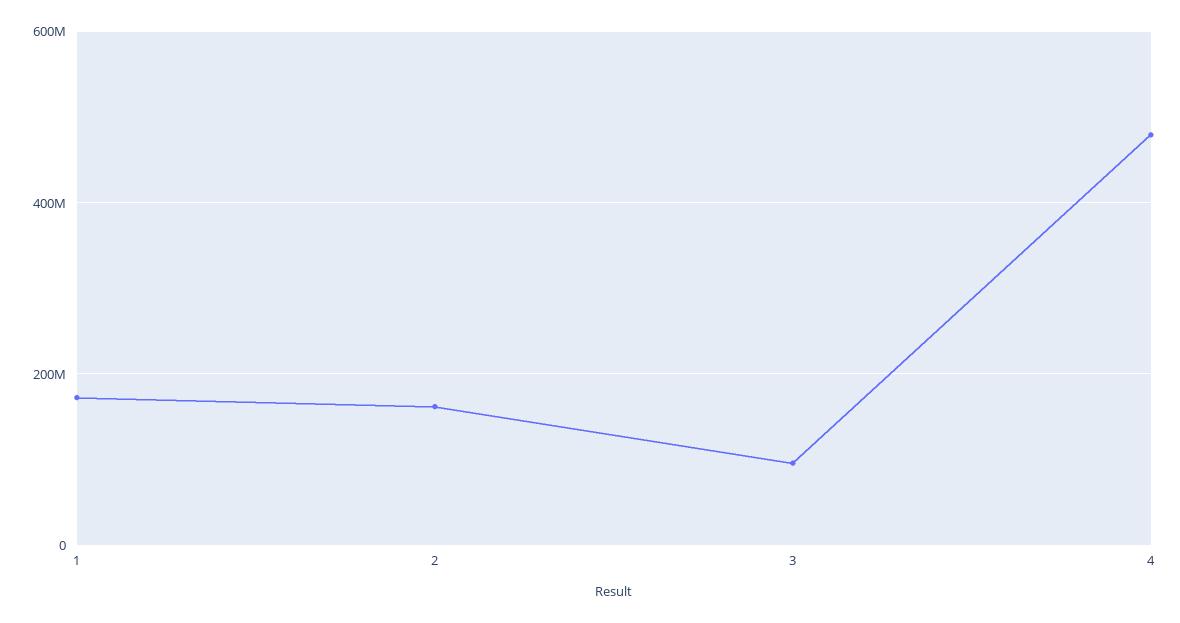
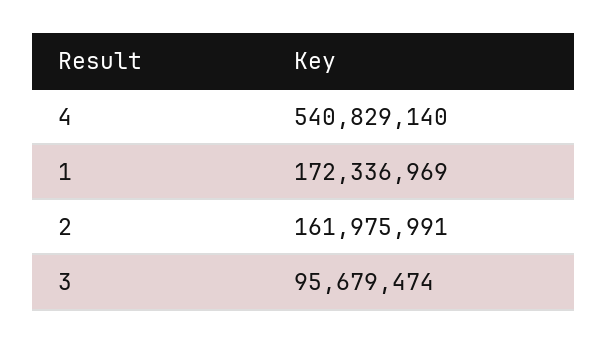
  {
    "1": 172336969,
    "2": 161975991,
    "3": 95679474,
-   "4": 480000000
+   "4": 540829140
  }

